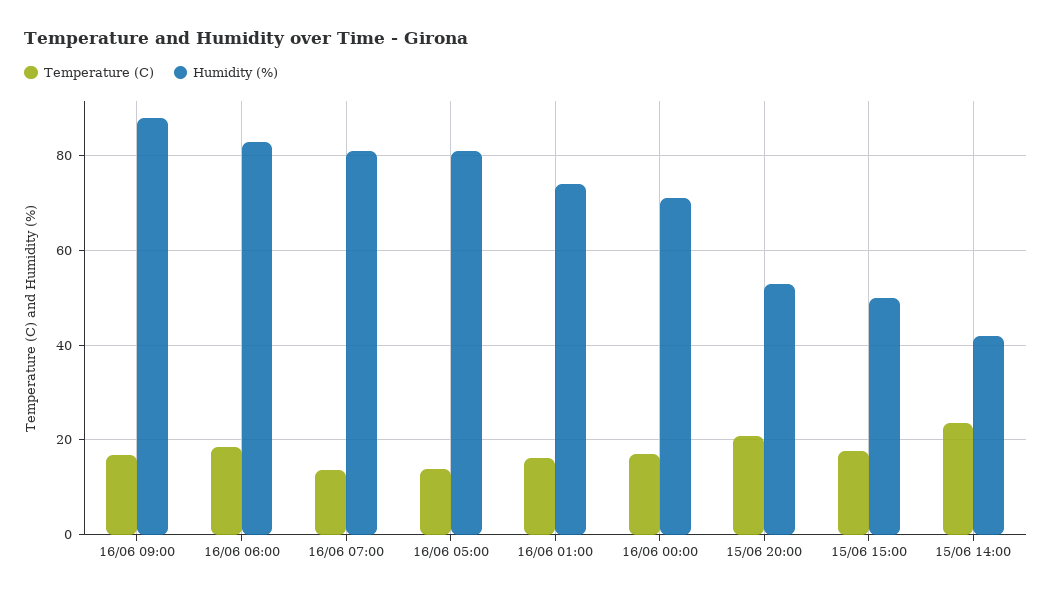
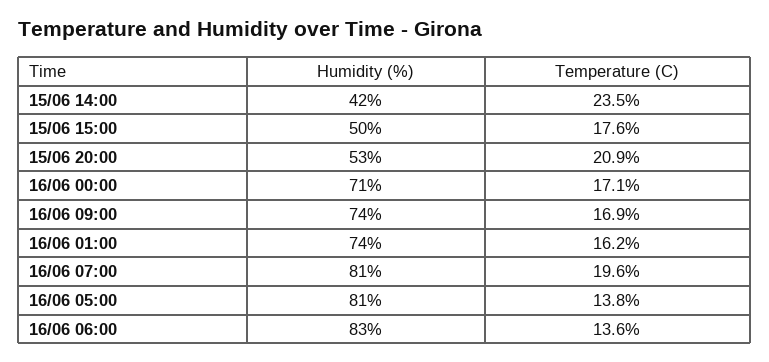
  {
    "Temperature (C)": {
      "16/06 09:00": 16.9,
-     "16/06 06:00": 18,
+     "16/06 06:00": 13.6,
-     "16/06 07:00": 14,
+     "16/06 07:00": 19.6,
      "16/06 05:00": 13.8,
      "16/06 01:00": 16.2,
      "16/06 00:00": 17.1,
      "15/06 20:00": 20.9,
      "15/06 15:00": 17.6,
      "15/06 14:00": 23.5
    },
    "Humidity (%)": {
-     "16/06 09:00": 88,
+     "16/06 09:00": 74,
      "16/06 06:00": 83,
      "16/06 07:00": 81,
      "16/06 05:00": 81,
      "16/06 01:00": 74,
      "16/06 00:00": 71,
      "15/06 20:00": 53,
      "15/06 15:00": 50,
      "15/06 14:00": 42
    }
  }

